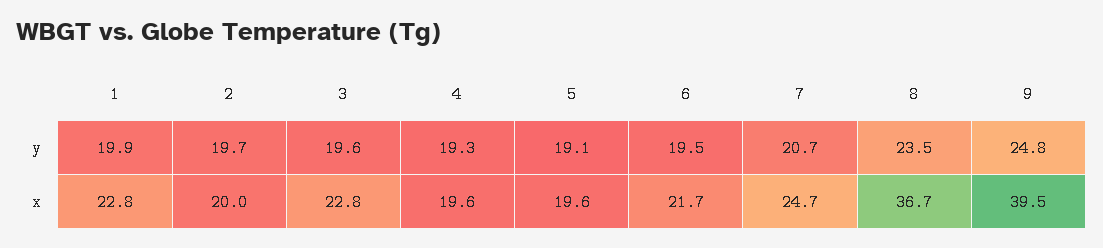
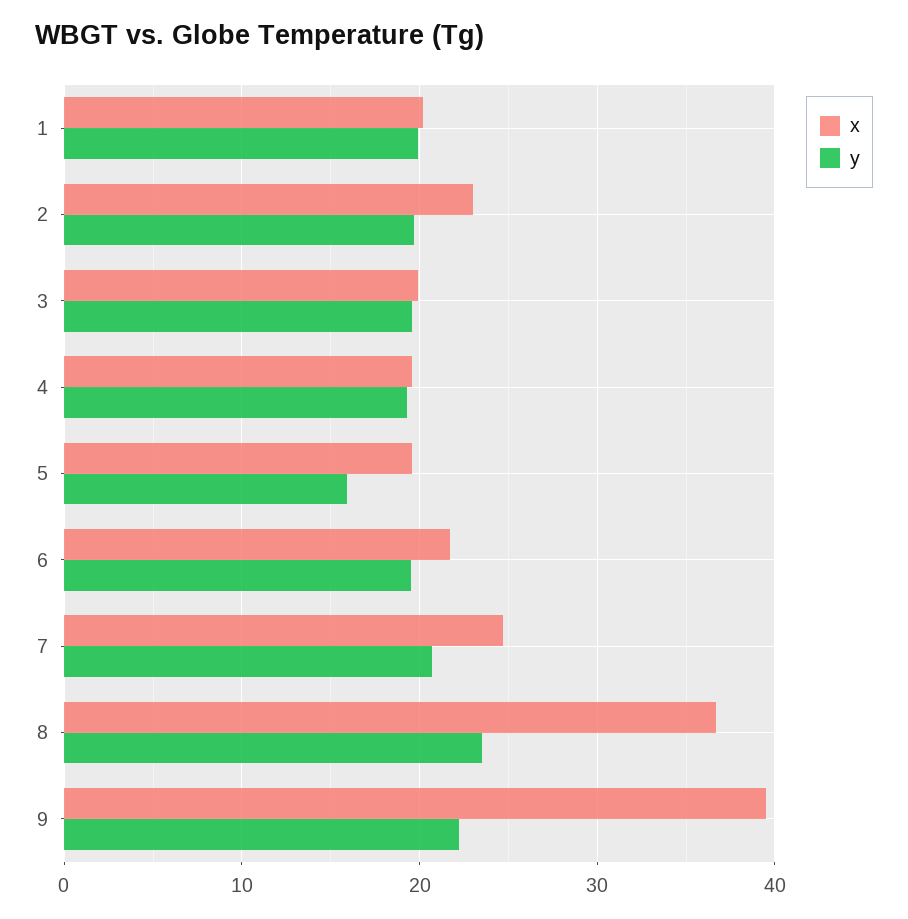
  {
    "y": {
      "1": 19.9,
      "2": 19.7,
      "3": 19.6,
      "4": 19.3,
-     "5": 19.1,
+     "5": 16,
      "6": 19.5,
      "7": 20.7,
      "8": 23.5,
-     "9": 24.8
+     "9": 22
    },
    "x": {
-     "1": 22.8,
+     "1": 20,
-     "2": 20,
+     "2": 23,
-     "3": 22.8,
+     "3": 20,
      "4": 19.6,
      "5": 19.6,
      "6": 21.7,
      "7": 24.7,
      "8": 36.7,
      "9": 39.5
    }
  }

